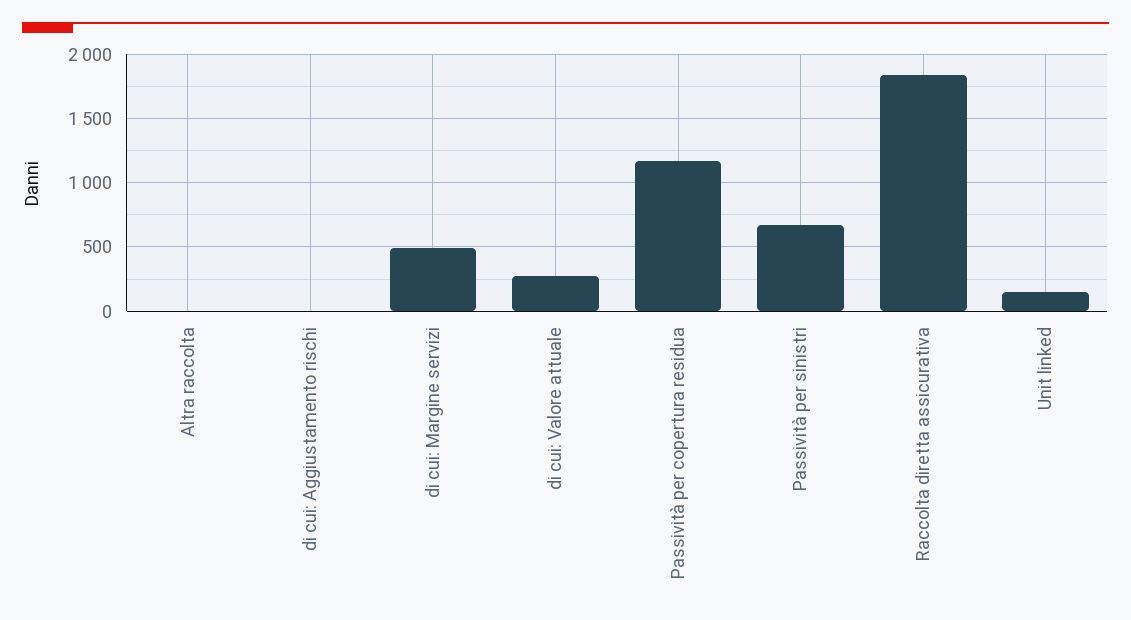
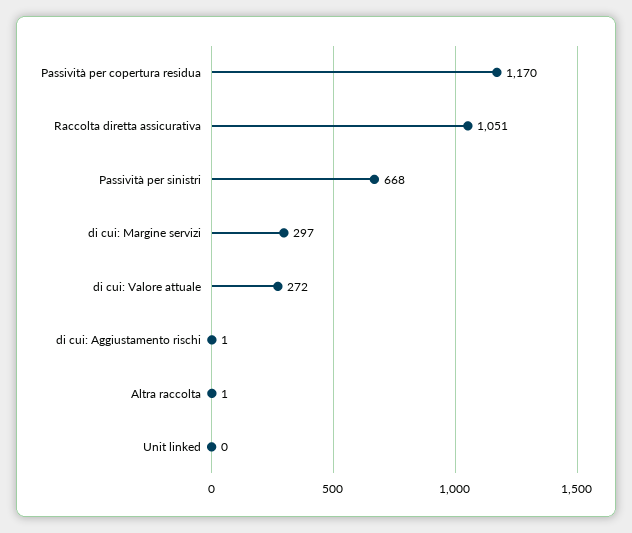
  {
    "Altra raccolta": 1,
    "di cui: Aggiustamento rischi": 1,
-   "di cui: Margine servizi": 500,
+   "di cui: Margine servizi": 297,
    "di cui: Valore attuale": 272,
    "Passività per copertura residua": 1170,
    "Passività per sinistri": 668,
-   "Raccolta diretta assicurativa": 1850,
+   "Raccolta diretta assicurativa": 1051,
-   "Unit linked": 150
+   "Unit linked": 0
  }

